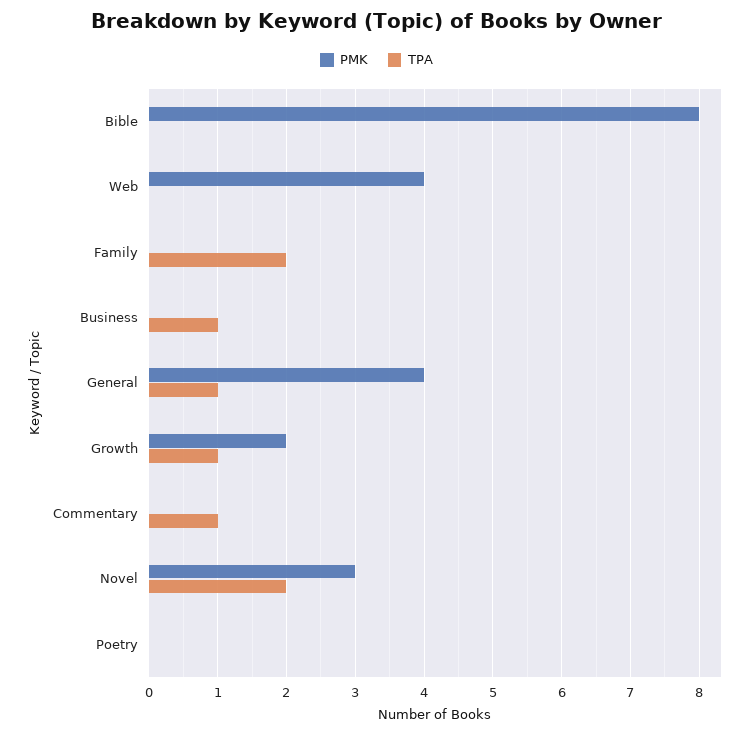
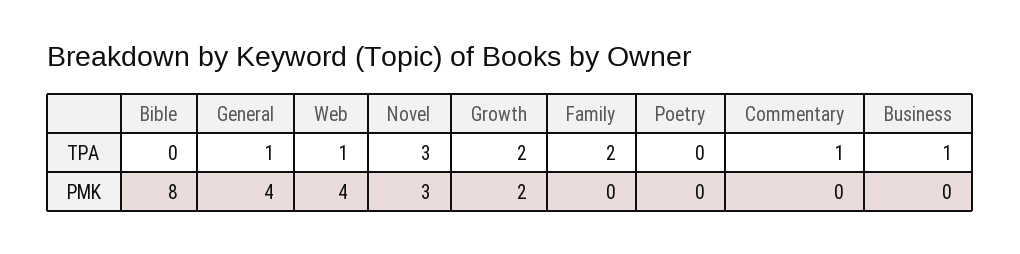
  {
    "PMK": {
      "Bible": 8,
      "Web": 4,
      "Family": 0,
      "Business": 0,
      "General": 4,
      "Growth": 2,
      "Commentary": 0,
      "Novel": 3,
      "Poetry": 0
    },
    "TPA": {
      "Bible": 0,
-     "Web": 0,
+     "Web": 1,
      "Family": 2,
      "Business": 1,
      "General": 1,
-     "Growth": 1,
+     "Growth": 2,
      "Commentary": 1,
-     "Novel": 2,
+     "Novel": 3,
      "Poetry": 0
    }
  }

